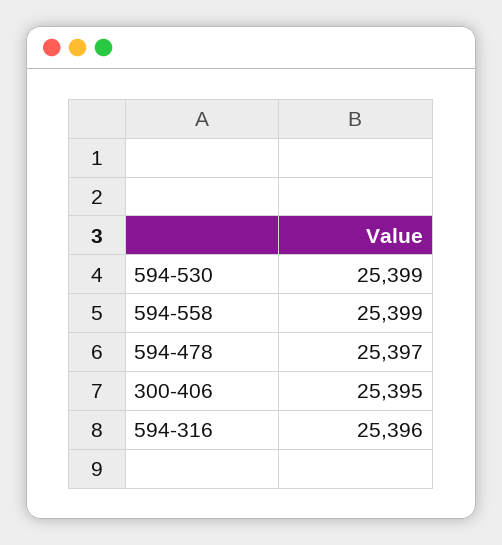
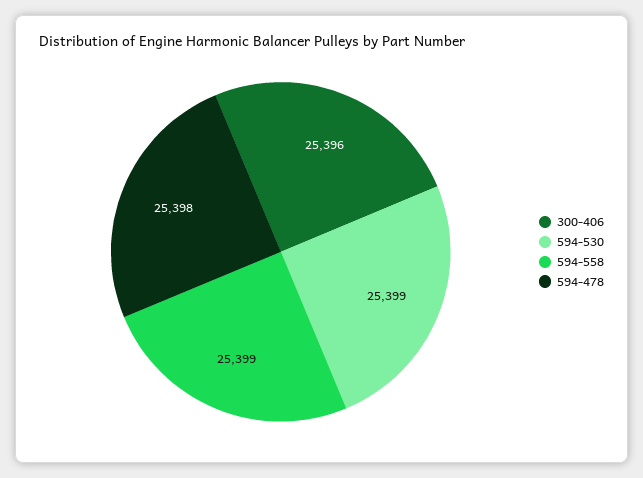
  {
    "594-530": 25399,
    "594-558": 25399,
-   "594-478": 25397,
+   "594-478": 25398,
-   "300-406": 25395,
+   "300-406": 25396
-   "594-316": 25396
  }

